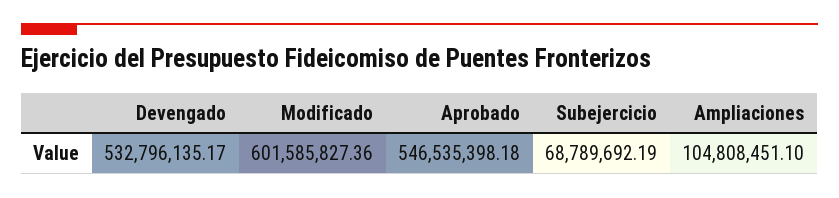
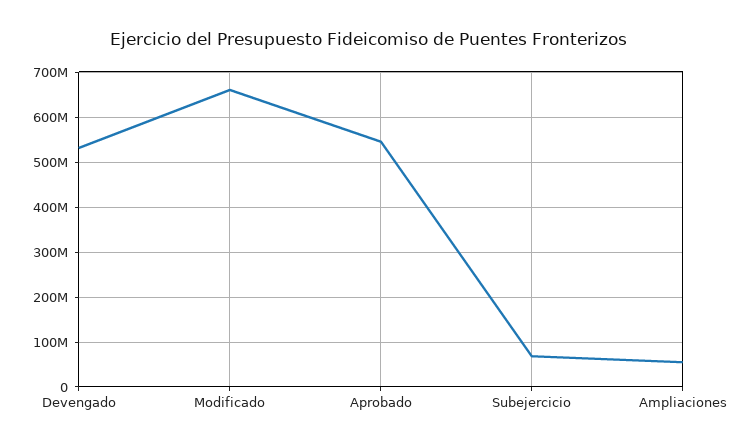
  {
    "Devengado": 532796135.17,
-   "Modificado": 601585827.36,
+   "Modificado": 660000000,
    "Aprobado": 546535398.18,
    "Subejercicio": 68789692.19,
-   "Ampliaciones": 104808451.1
+   "Ampliaciones": 60000000
  }

